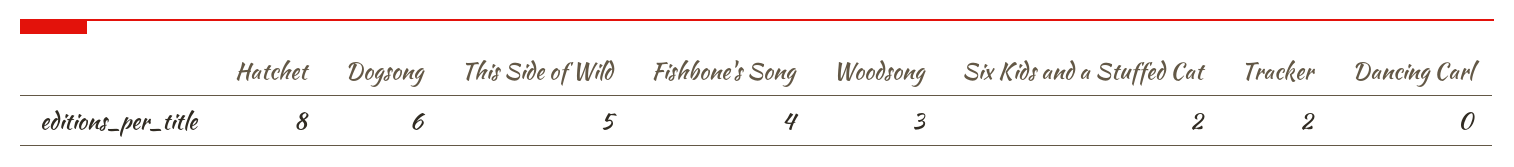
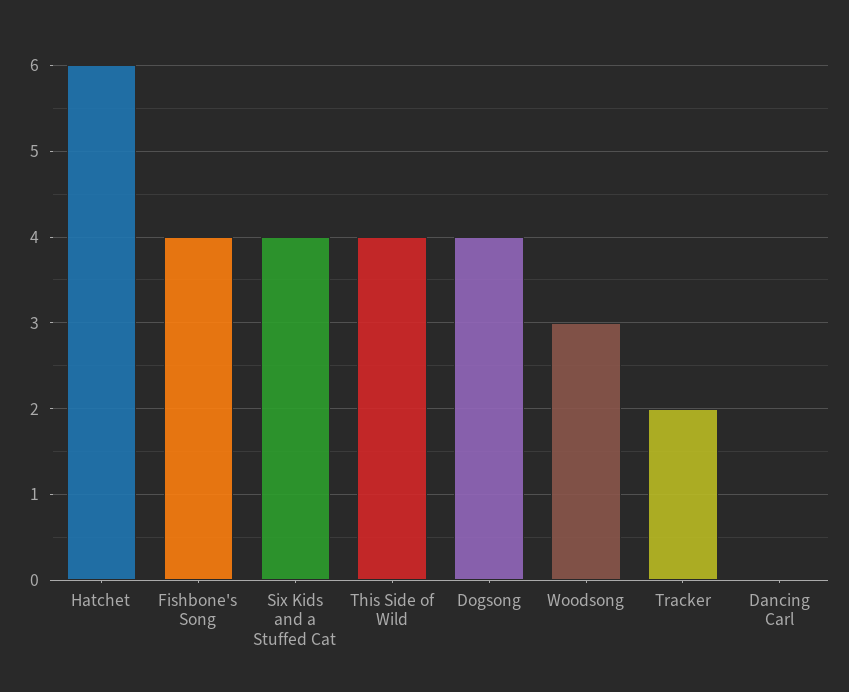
  {
-   "Hatchet": 8,
+   "Hatchet": 6,
-   "Dogsong": 6,
+   "Dogsong": 4,
-   "This Side of Wild": 5,
+   "This Side of Wild": 4,
    "Fishbone's Song": 4,
    "Woodsong": 3,
-   "Six Kids and a Stuffed Cat": 2,
+   "Six Kids and a Stuffed Cat": 4,
    "Tracker": 2,
    "Dancing Carl": 0
  }

